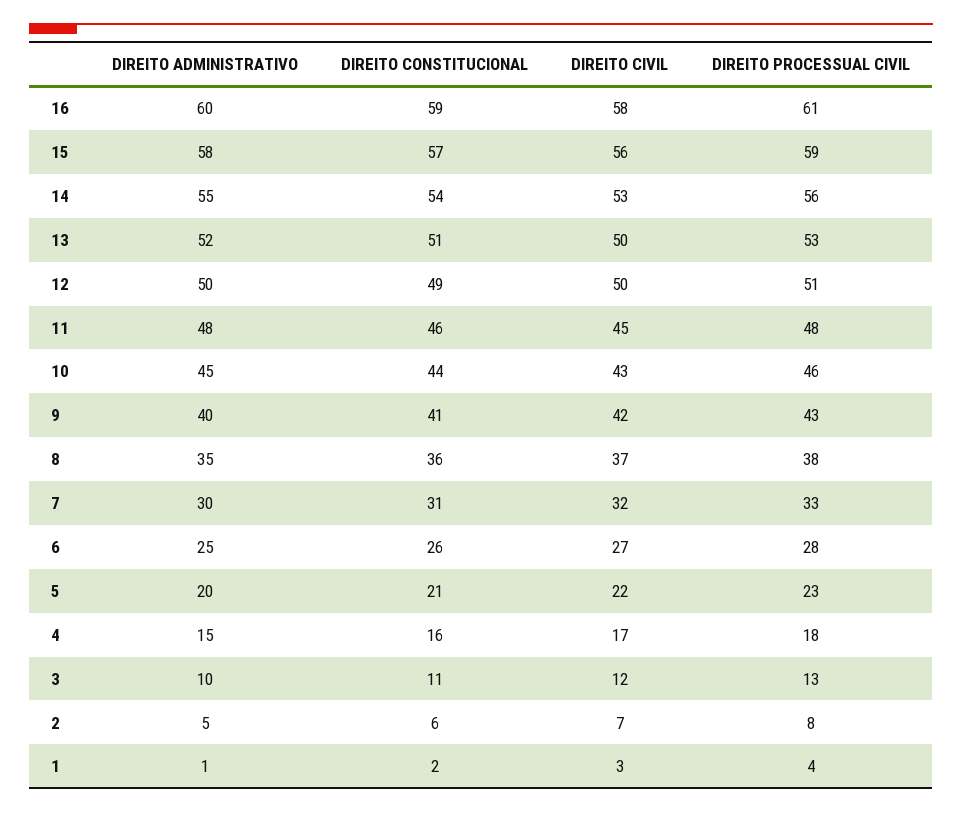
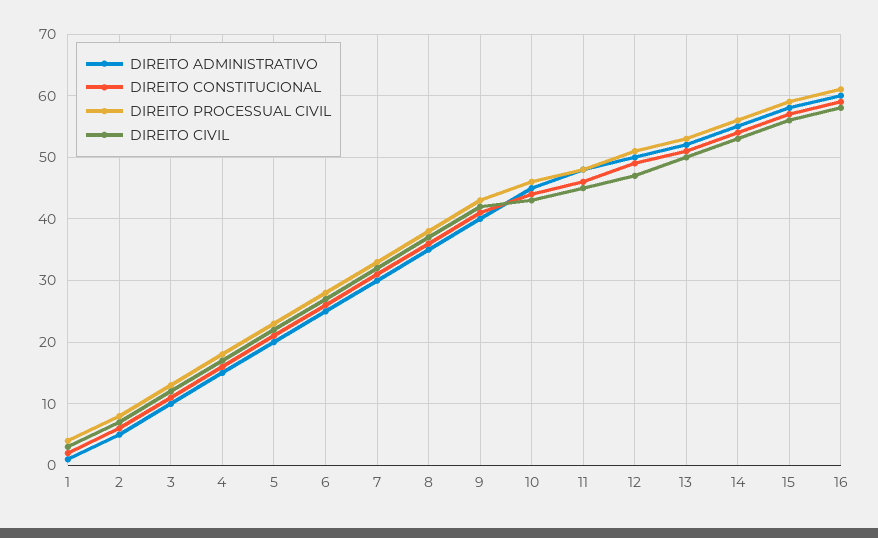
  {
    "DIREITO ADMINISTRATIVO": {
      "16": 60,
      "15": 58,
      "14": 55,
      "13": 52,
      "12": 50,
      "11": 48,
      "10": 45,
      "9": 40,
      "8": 35,
      "7": 30,
      "6": 25,
      "5": 20,
      "4": 15,
      "3": 10,
      "2": 5,
      "1": 1
    },
    "DIREITO CONSTITUCIONAL": {
      "16": 59,
      "15": 57,
      "14": 54,
      "13": 51,
      "12": 49,
      "11": 46,
      "10": 44,
      "9": 41,
      "8": 36,
      "7": 31,
      "6": 26,
      "5": 21,
      "4": 16,
      "3": 11,
      "2": 6,
      "1": 2
    },
    "DIREITO CIVIL": {
      "16": 58,
      "15": 56,
      "14": 53,
      "13": 50,
-     "12": 50,
+     "12": 47,
      "11": 45,
      "10": 43,
      "9": 42,
      "8": 37,
      "7": 32,
      "6": 27,
      "5": 22,
      "4": 17,
      "3": 12,
      "2": 7,
      "1": 3
    },
    "DIREITO PROCESSUAL CIVIL": {
      "16": 61,
      "15": 59,
      "14": 56,
      "13": 53,
      "12": 51,
      "11": 48,
      "10": 46,
      "9": 43,
      "8": 38,
      "7": 33,
      "6": 28,
      "5": 23,
      "4": 18,
      "3": 13,
      "2": 8,
      "1": 4
    }
  }

